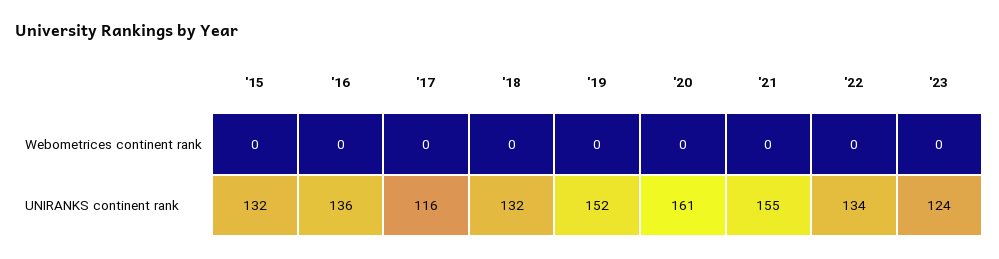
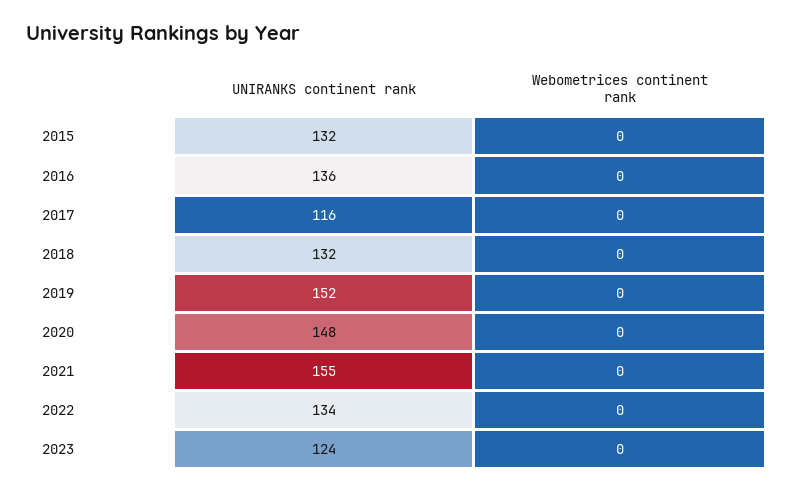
  {
    "'15": {
      "Webometrices continent rank": 0,
      "UNIRANKS continent rank": 132
    },
    "'16": {
      "Webometrices continent rank": 0,
      "UNIRANKS continent rank": 136
    },
    "'17": {
      "Webometrices continent rank": 0,
      "UNIRANKS continent rank": 116
    },
    "'18": {
      "Webometrices continent rank": 0,
      "UNIRANKS continent rank": 132
    },
    "'19": {
      "Webometrices continent rank": 0,
      "UNIRANKS continent rank": 152
    },
    "'20": {
      "Webometrices continent rank": 0,
-     "UNIRANKS continent rank": 161
+     "UNIRANKS continent rank": 148
    },
    "'21": {
      "Webometrices continent rank": 0,
      "UNIRANKS continent rank": 155
    },
    "'22": {
      "Webometrices continent rank": 0,
      "UNIRANKS continent rank": 134
    },
    "'23": {
      "Webometrices continent rank": 0,
      "UNIRANKS continent rank": 124
    }
  }

